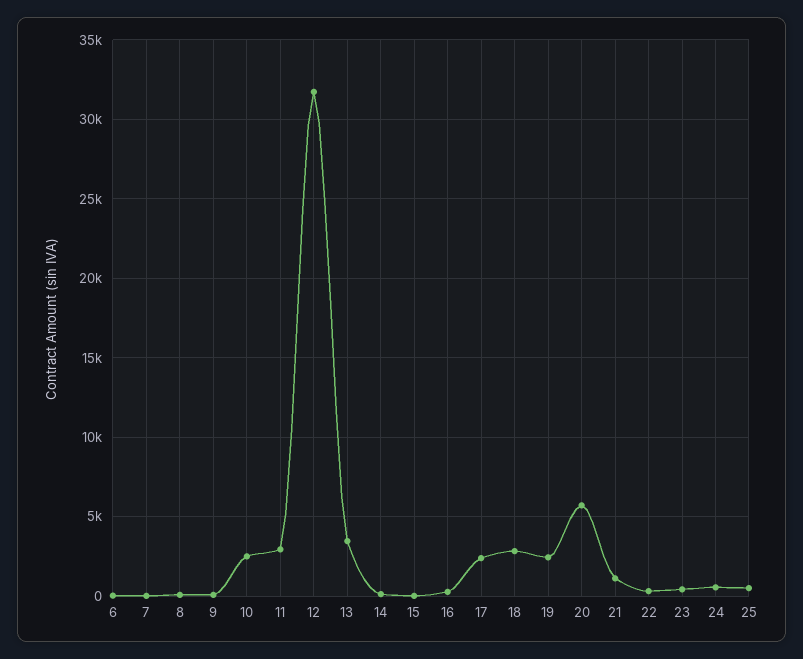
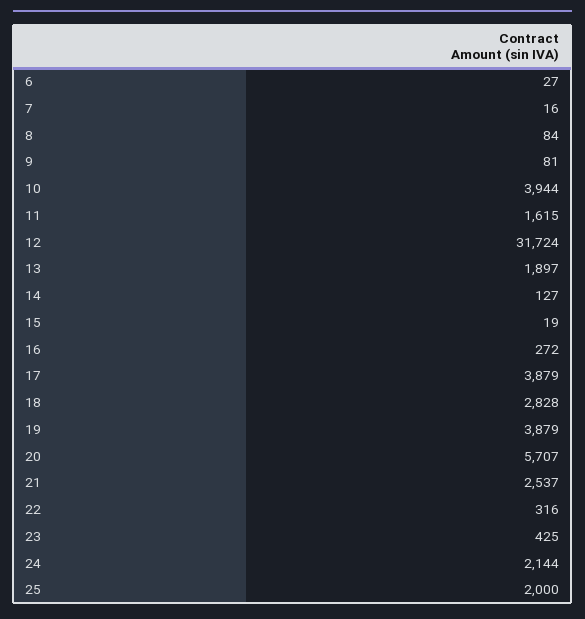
  {
    "6": 27,
    "7": 16,
    "8": 84,
    "9": 81,
-   "10": 2500,
+   "10": 3944,
-   "11": 3000,
+   "11": 1615,
    "12": 31724,
-   "13": 3500,
+   "13": 1897,
    "14": 127,
    "15": 19,
    "16": 272,
-   "17": 2500,
+   "17": 3879,
    "18": 2828,
-   "19": 2500,
+   "19": 3879,
    "20": 5707,
-   "21": 1000,
+   "21": 2537,
    "22": 316,
    "23": 425,
-   "24": 500,
+   "24": 2144,
-   "25": 500
+   "25": 2000
  }

